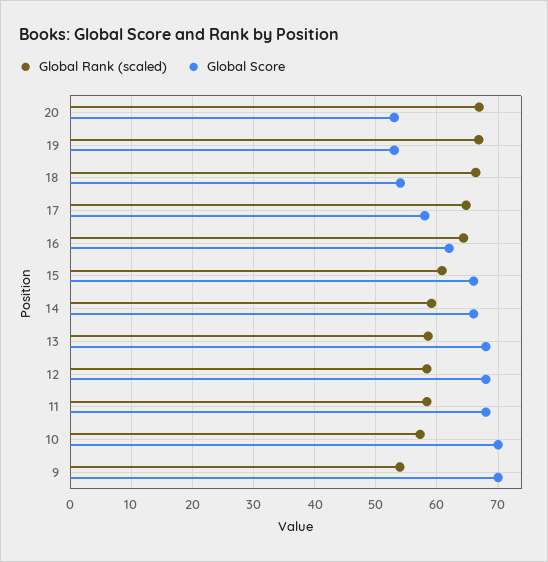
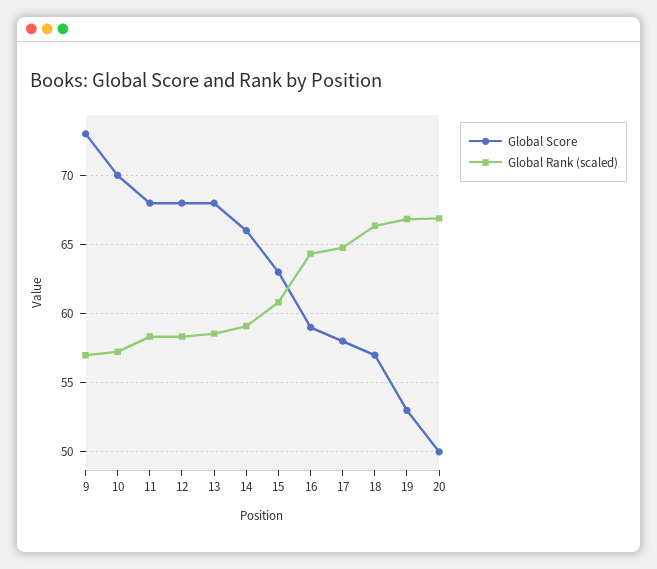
  {
    "Global Rank (scaled)": {
      "20": 67,
      "19": 67,
      "18": 66.5,
      "17": 65,
      "16": 64.5,
      "15": 61,
      "14": 59,
      "13": 58.5,
      "12": 58.5,
      "11": 58.5,
      "10": 57,
-     "9": 54
+     "9": 57
    },
    "Global Score": {
-     "20": 53,
+     "20": 50,
      "19": 53,
-     "18": 54,
+     "18": 57,
      "17": 58,
-     "16": 62,
+     "16": 59,
-     "15": 66,
+     "15": 63,
      "14": 66,
      "13": 68,
      "12": 68,
      "11": 68,
      "10": 70,
-     "9": 70
+     "9": 73
    }
  }

